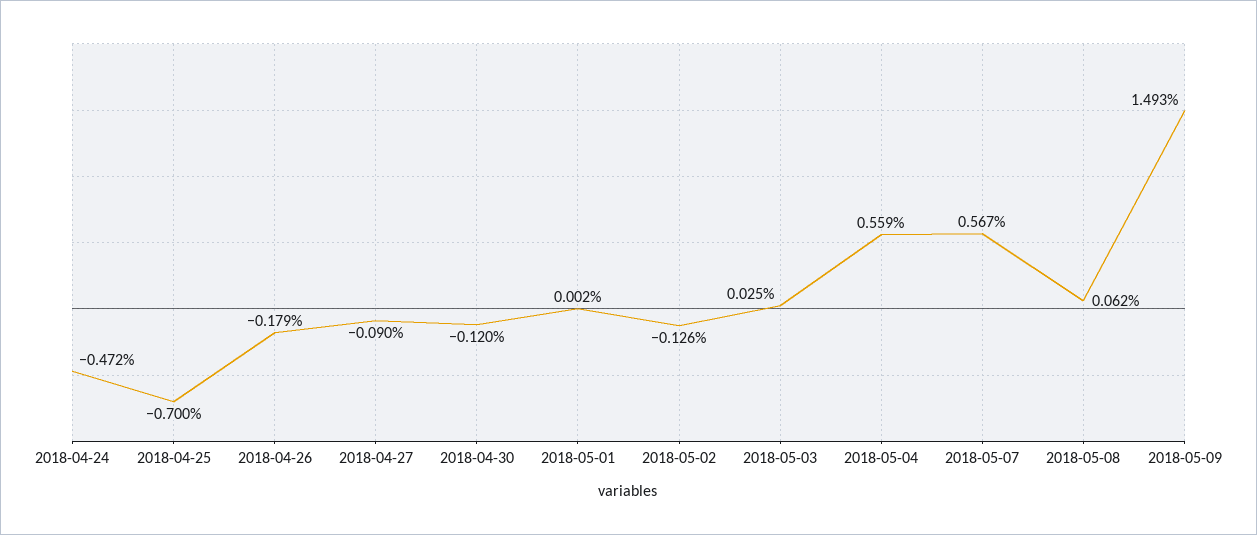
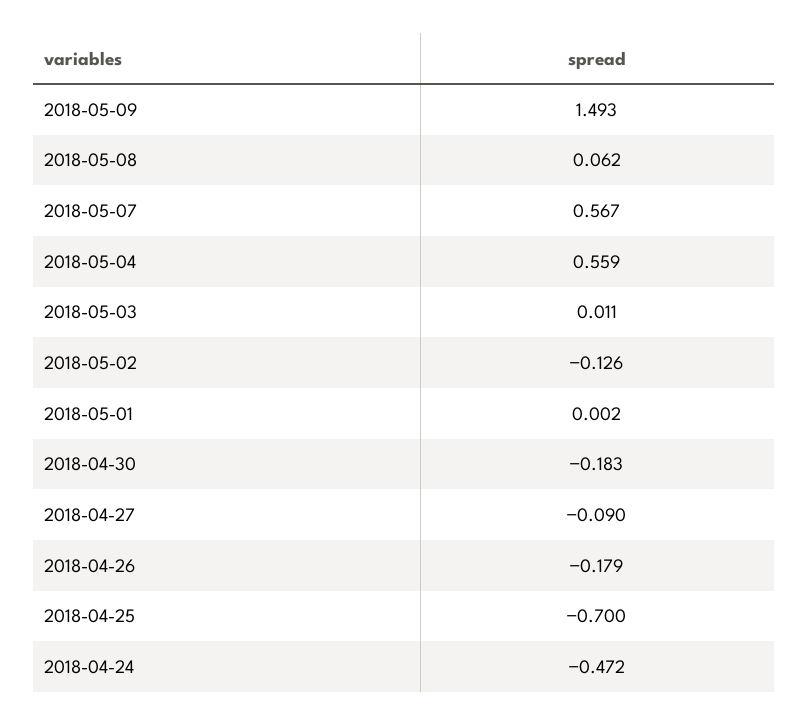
  {
    "2018-04-24": -0.472,
    "2018-04-25": -0.7,
    "2018-04-26": -0.179,
    "2018-04-27": -0.09,
-   "2018-04-30": -0.12,
+   "2018-04-30": -0.183,
    "2018-05-01": 0.002,
    "2018-05-02": -0.126,
-   "2018-05-03": 0.025,
+   "2018-05-03": 0.011,
    "2018-05-04": 0.559,
    "2018-05-07": 0.567,
    "2018-05-08": 0.062,
    "2018-05-09": 1.493
  }

